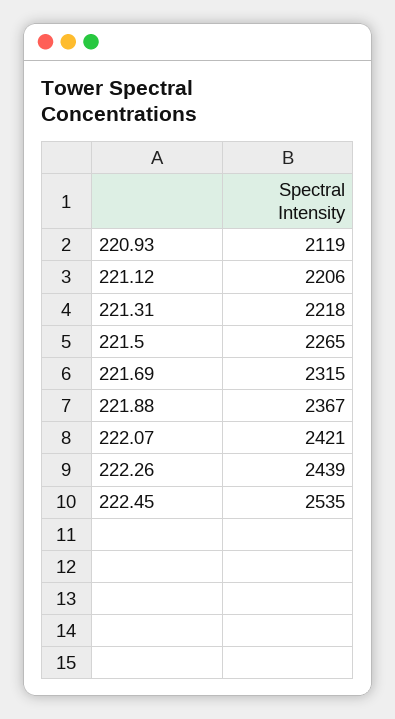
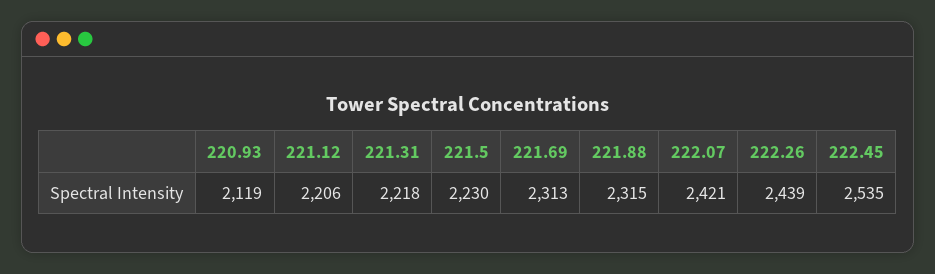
  {
    "220.93": 2119,
    "221.12": 2206,
    "221.31": 2218,
-   "221.5": 2265,
+   "221.5": 2230,
-   "221.69": 2315,
+   "221.69": 2313,
-   "221.88": 2367,
+   "221.88": 2315,
    "222.07": 2421,
    "222.26": 2439,
    "222.45": 2535
  }

